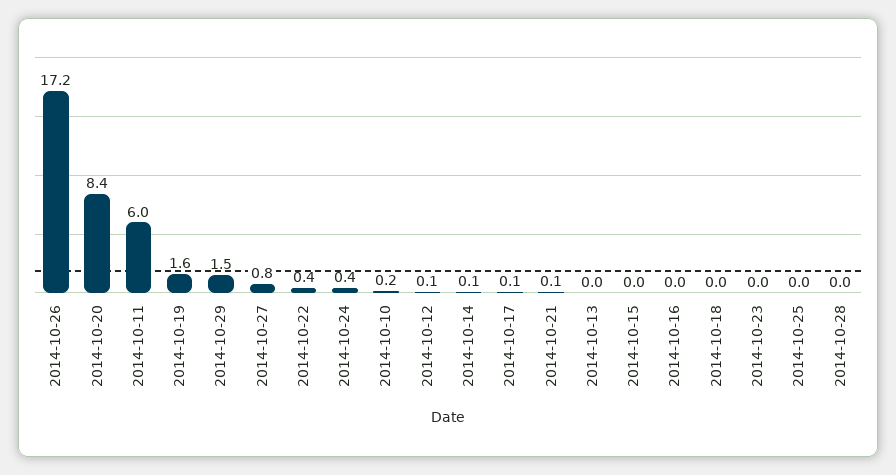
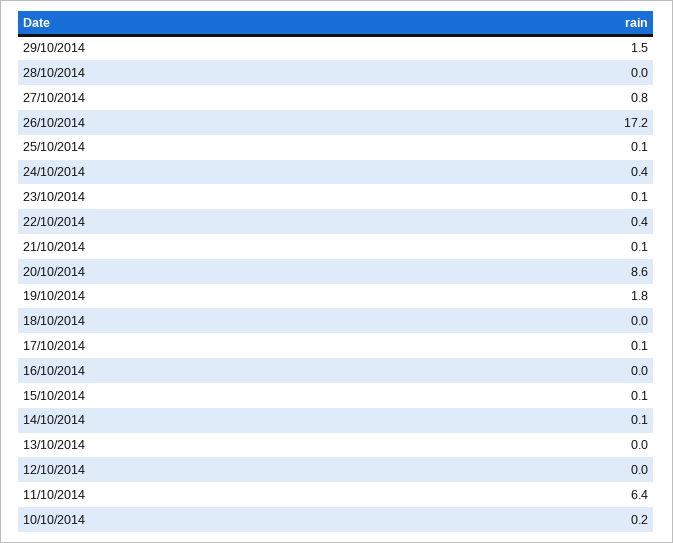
  {
    "2014-10-26": 17.2,
-   "2014-10-20": 8.4,
+   "2014-10-20": 8.6,
-   "2014-10-11": 6,
+   "2014-10-11": 6.4,
-   "2014-10-19": 1.6,
+   "2014-10-19": 1.8,
    "2014-10-29": 1.5,
    "2014-10-27": 0.8,
    "2014-10-22": 0.4,
    "2014-10-24": 0.4,
    "2014-10-10": 0.2,
-   "2014-10-12": 0.1,
+   "2014-10-12": 0,
    "2014-10-14": 0.1,
    "2014-10-17": 0.1,
    "2014-10-21": 0.1,
    "2014-10-13": 0,
-   "2014-10-15": 0,
+   "2014-10-15": 0.1,
    "2014-10-16": 0,
    "2014-10-18": 0,
-   "2014-10-23": 0,
+   "2014-10-23": 0.1,
-   "2014-10-25": 0,
+   "2014-10-25": 0.1,
    "2014-10-28": 0
  }

